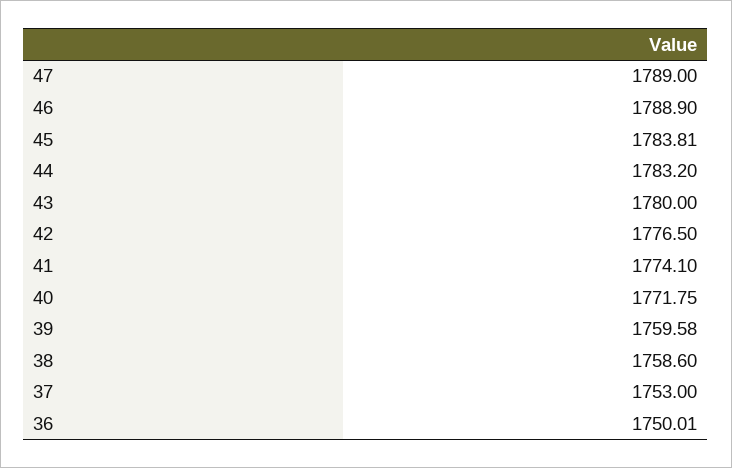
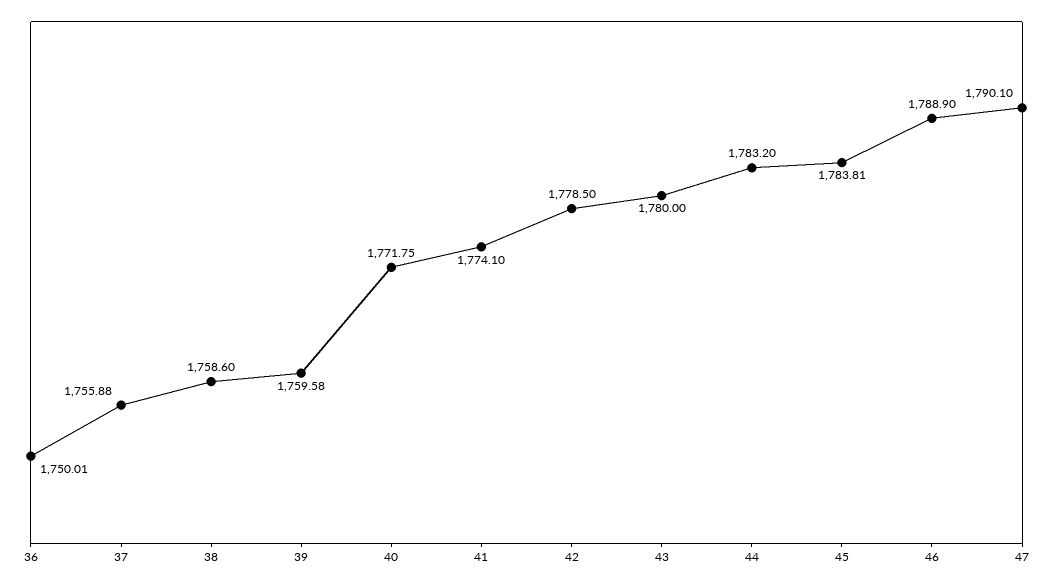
  {
-   "47": 1789,
+   "47": 1790.1,
    "46": 1788.9,
    "45": 1783.81,
    "44": 1783.2,
    "43": 1780,
-   "42": 1776.5,
+   "42": 1778.5,
    "41": 1774.1,
    "40": 1771.75,
    "39": 1759.58,
    "38": 1758.6,
-   "37": 1753,
+   "37": 1755.88,
    "36": 1750.01
  }

